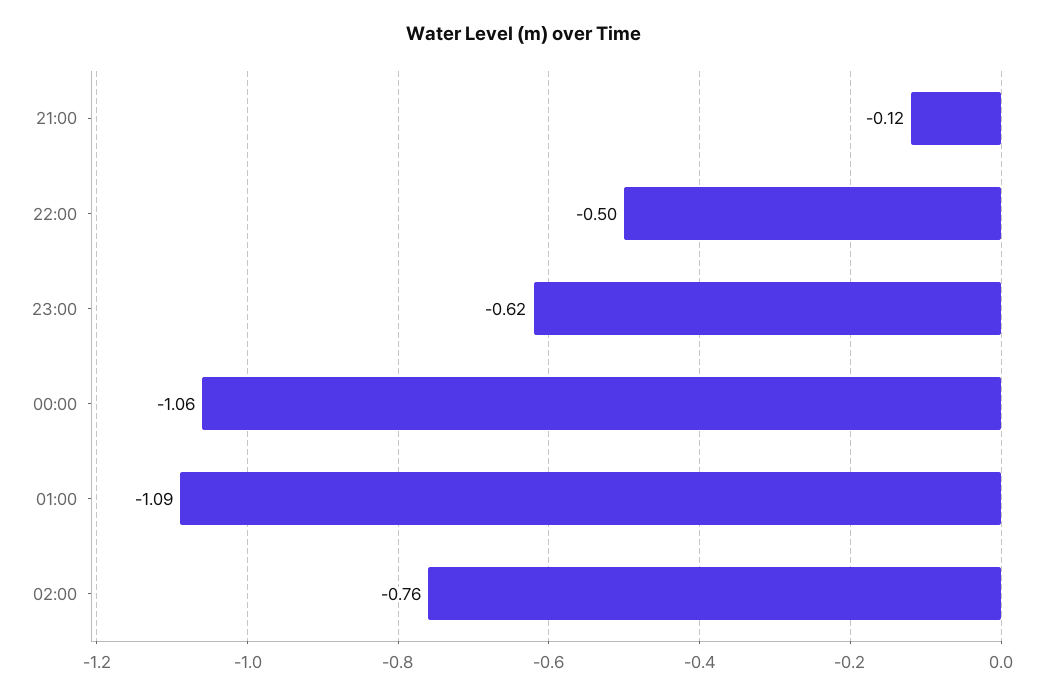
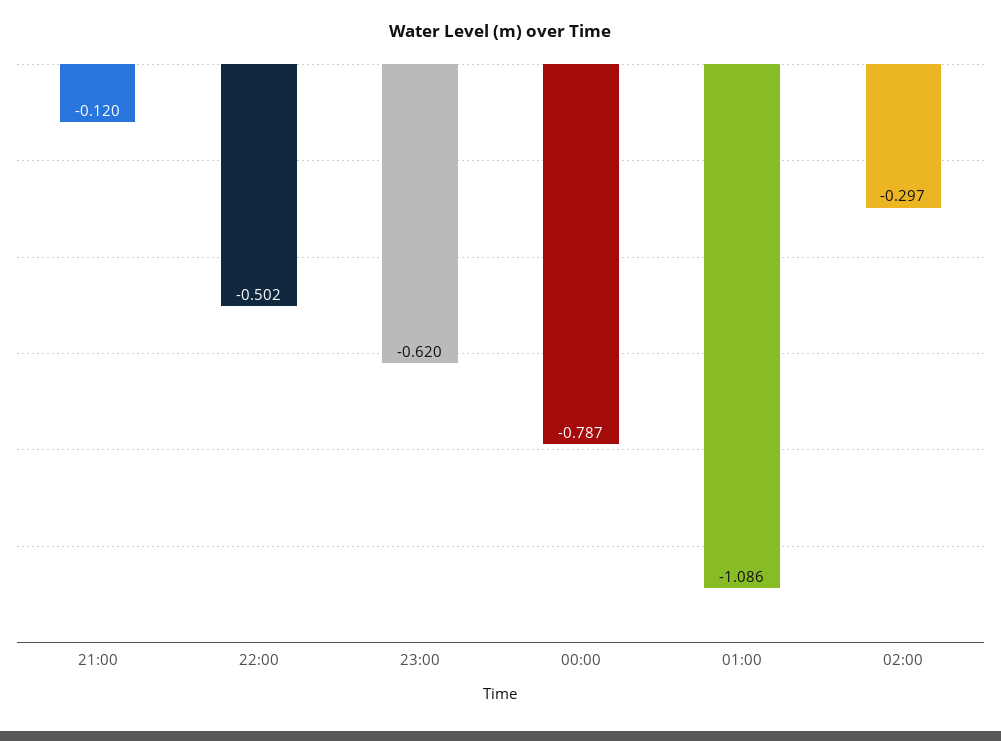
  {
    "21:00": -0.12,
    "22:00": -0.502,
    "23:00": -0.62,
-   "00:00": -1.06,
+   "00:00": -0.787,
    "01:00": -1.086,
-   "02:00": -0.76
+   "02:00": -0.297
  }

